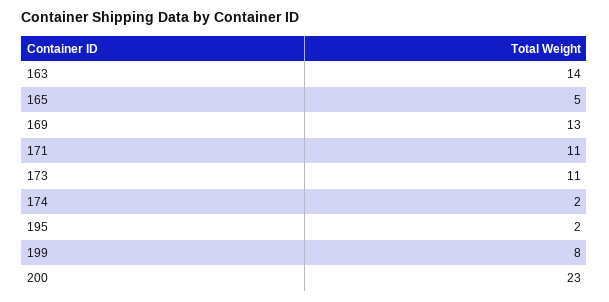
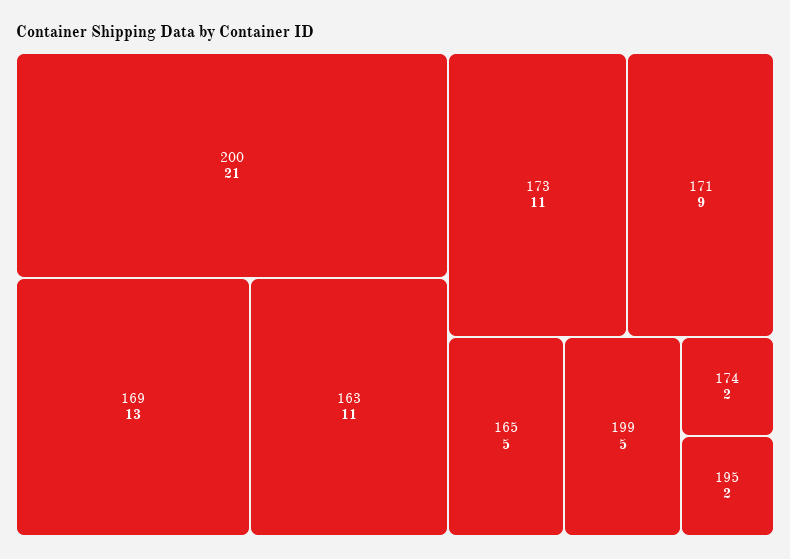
  {
-   "163": 14,
+   "163": 11,
    "165": 5,
    "169": 13,
-   "171": 11,
+   "171": 9,
    "173": 11,
    "174": 2,
    "195": 2,
-   "199": 8,
+   "199": 5,
-   "200": 23
+   "200": 21
  }

